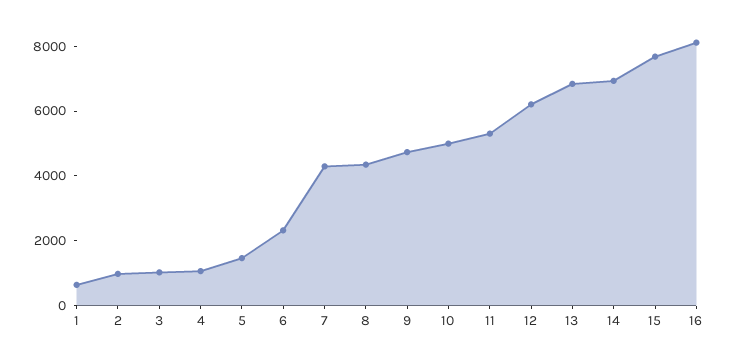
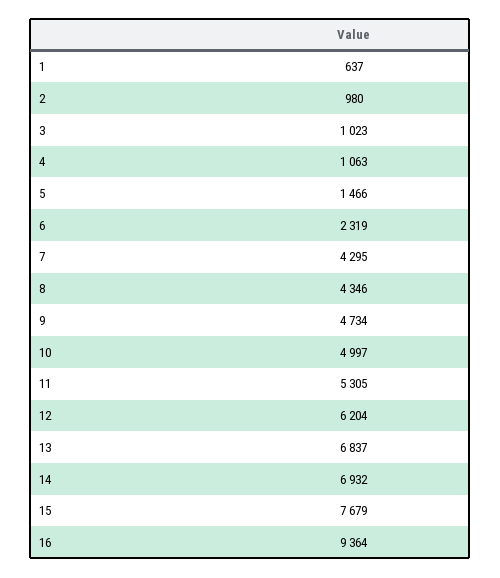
  {
    "1": 637,
    "2": 980,
    "3": 1023,
    "4": 1063,
    "5": 1466,
    "6": 2319,
    "7": 4295,
    "8": 4346,
    "9": 4734,
    "10": 4997,
    "11": 5305,
    "12": 6204,
    "13": 6837,
    "14": 6932,
    "15": 7679,
-   "16": 8000
+   "16": 9364
  }

